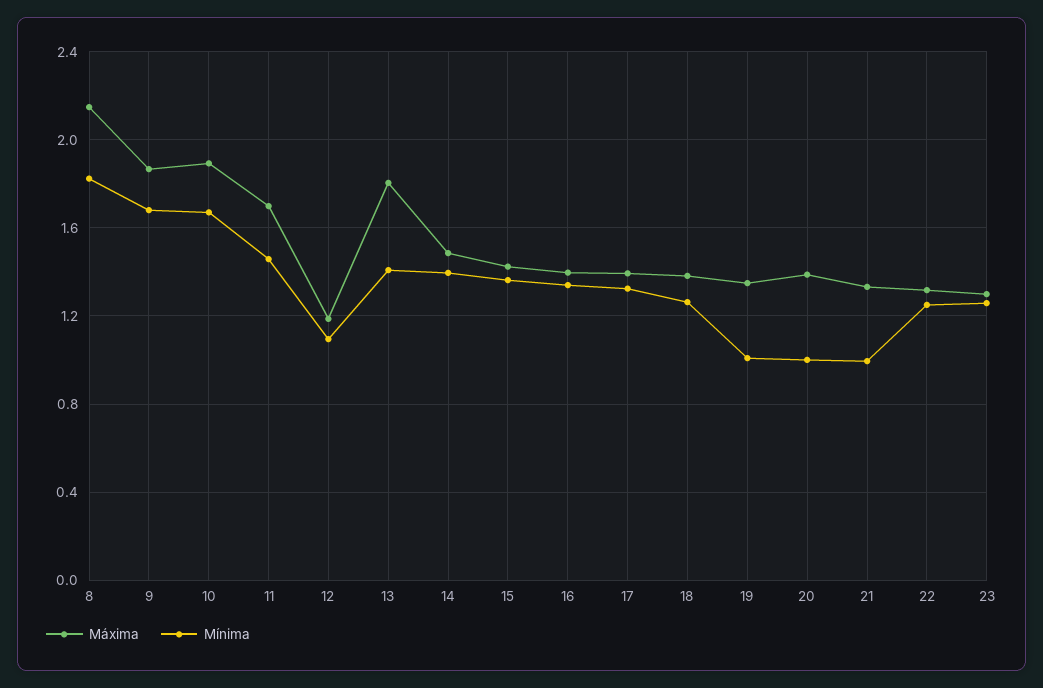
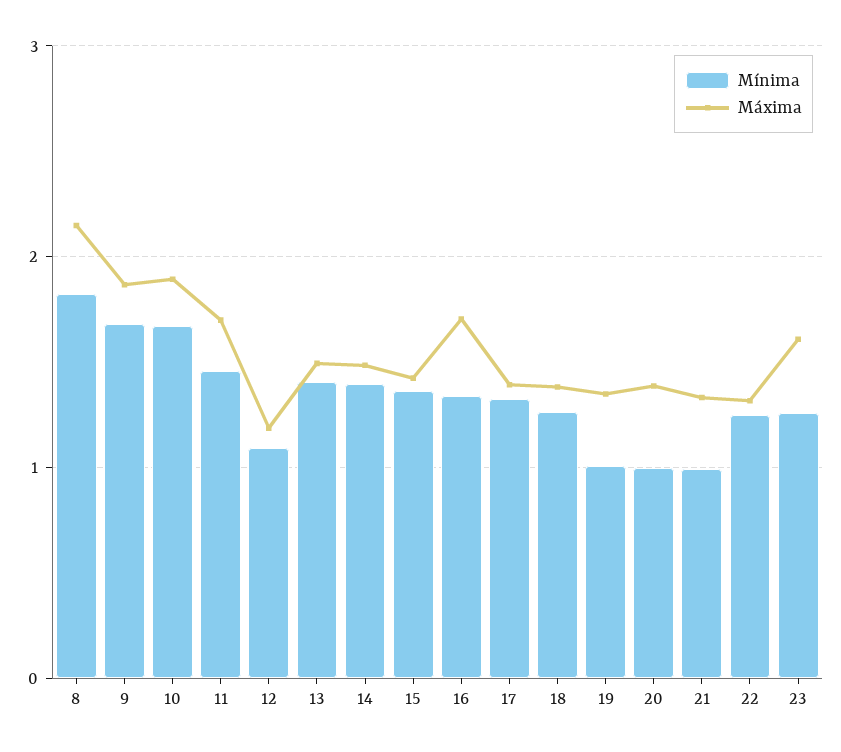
  {
    "Máxima": {
      "8": 2.15,
      "9": 1.85,
      "10": 1.9,
      "11": 1.7,
      "12": 1.2,
-     "13": 1.8,
+     "13": 1.5,
      "14": 1.5,
      "15": 1.4,
-     "16": 1.4,
+     "16": 1.7,
      "17": 1.4,
      "18": 1.4,
      "19": 1.35,
      "20": 1.4,
      "21": 1.35,
      "22": 1.3,
-     "23": 1.3
+     "23": 1.6
    },
    "Mínima": {
      "8": 1.8,
      "9": 1.7,
      "10": 1.65,
      "11": 1.45,
      "12": 1.1,
      "13": 1.4,
      "14": 1.4,
      "15": 1.35,
      "16": 1.35,
      "17": 1.3,
      "18": 1.25,
      "19": 1,
      "20": 1,
      "21": 1,
      "22": 1.25,
      "23": 1.25
    }
  }

